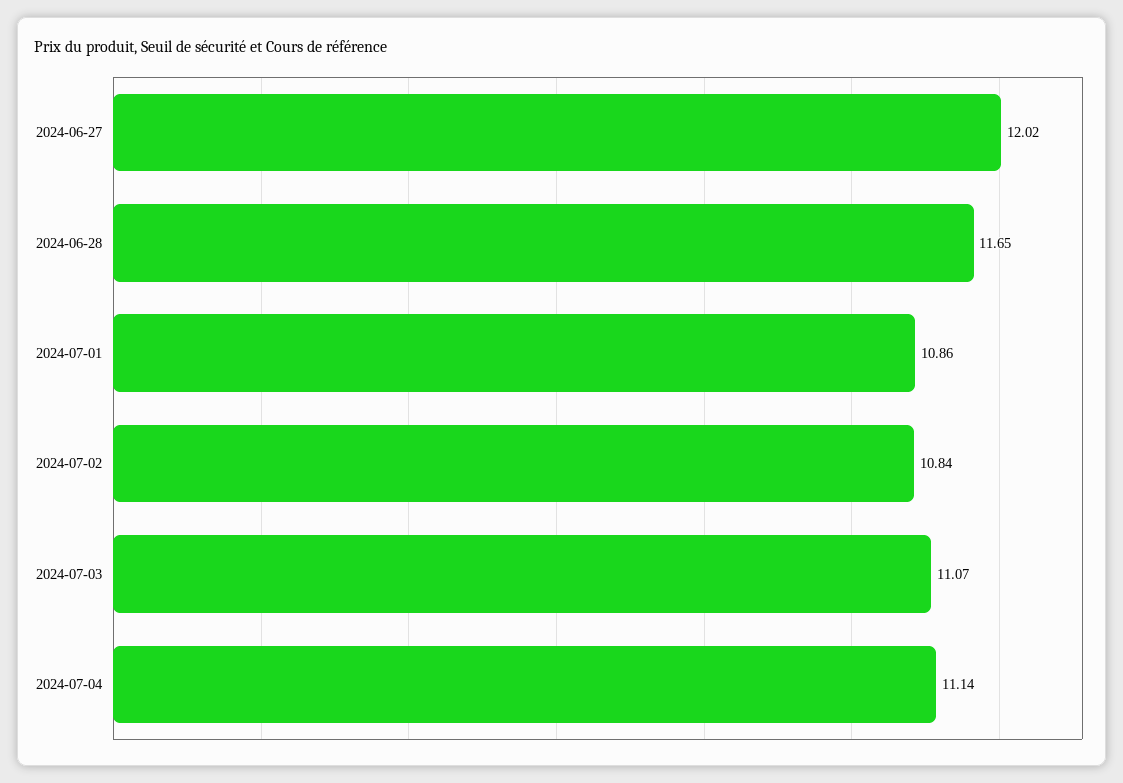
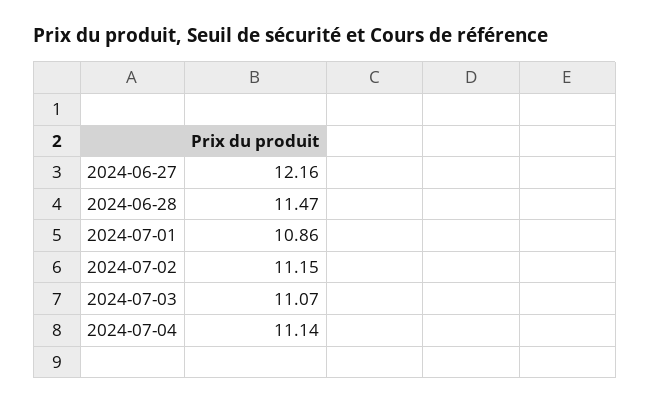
  {
-   "2024-06-27": 12.02,
+   "2024-06-27": 12.16,
-   "2024-06-28": 11.65,
+   "2024-06-28": 11.47,
    "2024-07-01": 10.86,
-   "2024-07-02": 10.84,
+   "2024-07-02": 11.15,
    "2024-07-03": 11.07,
    "2024-07-04": 11.14
  }

